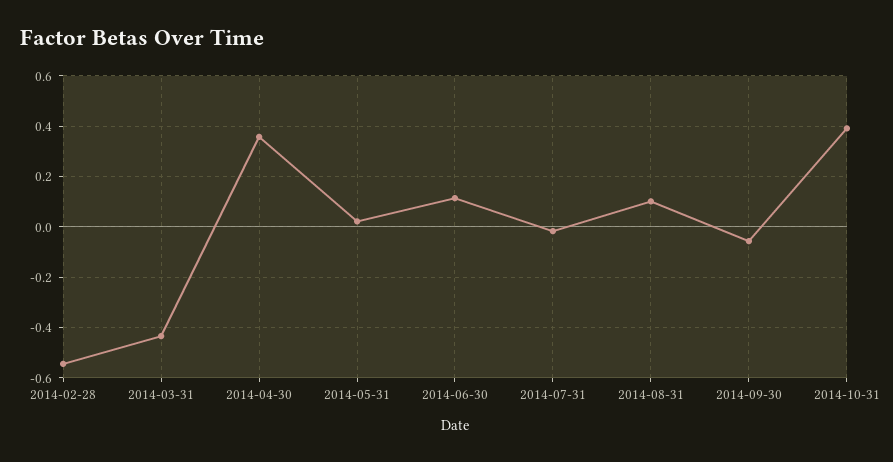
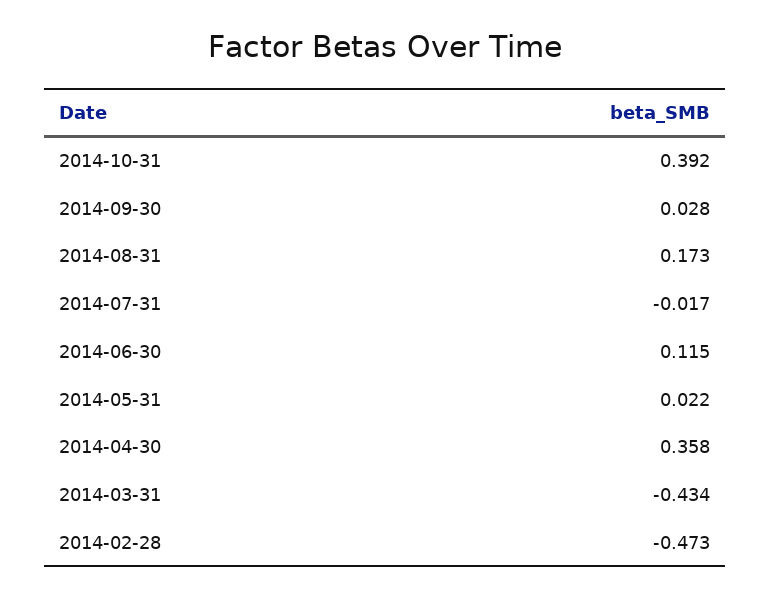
  {
-   "2014-02-28": -0.55,
+   "2014-02-28": -0.473,
    "2014-03-31": -0.434,
    "2014-04-30": 0.358,
    "2014-05-31": 0.022,
    "2014-06-30": 0.115,
    "2014-07-31": -0.017,
-   "2014-08-31": 0.1,
+   "2014-08-31": 0.173,
-   "2014-09-30": -0.05,
+   "2014-09-30": 0.028,
    "2014-10-31": 0.392
  }

